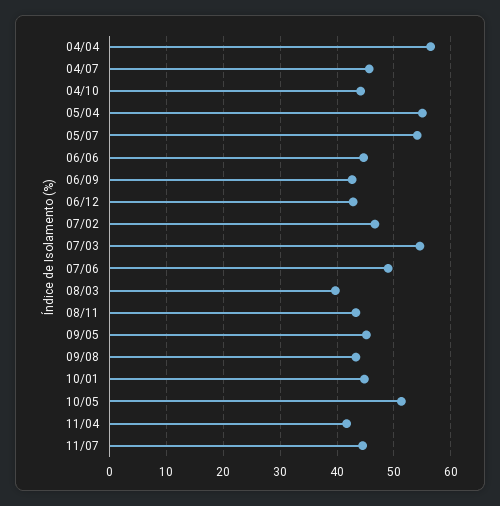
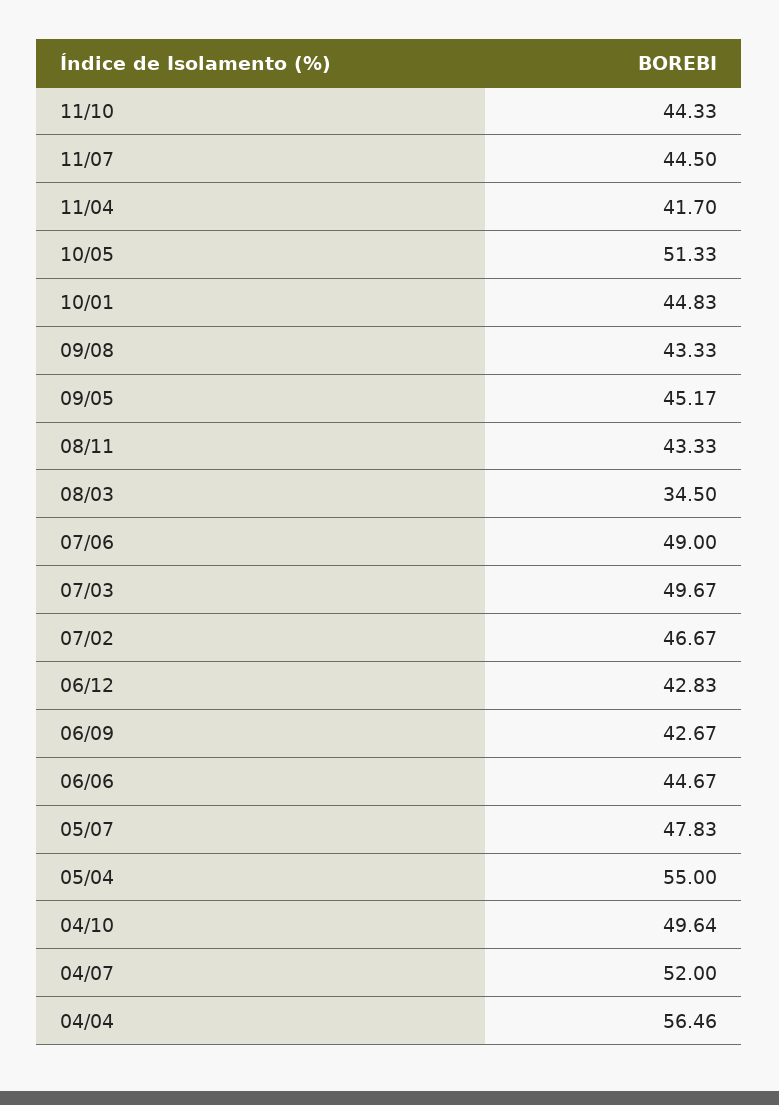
  {
    "04/04": 56.46,
-   "04/07": 46,
+   "04/07": 52,
-   "04/10": 44,
+   "04/10": 49.64,
    "05/04": 55,
-   "05/07": 54,
+   "05/07": 47.83,
    "06/06": 44.67,
    "06/09": 42.67,
    "06/12": 42.83,
    "07/02": 46.67,
-   "07/03": 54,
+   "07/03": 49.67,
    "07/06": 49,
-   "08/03": 40,
+   "08/03": 34.5,
    "08/11": 43.33,
    "09/05": 45.17,
    "09/08": 43.33,
    "10/01": 44.83,
    "10/05": 51.33,
    "11/04": 41.7,
-   "11/07": 44.5
+   "11/07": 44.5,
+   "11/10": 44.33
  }

